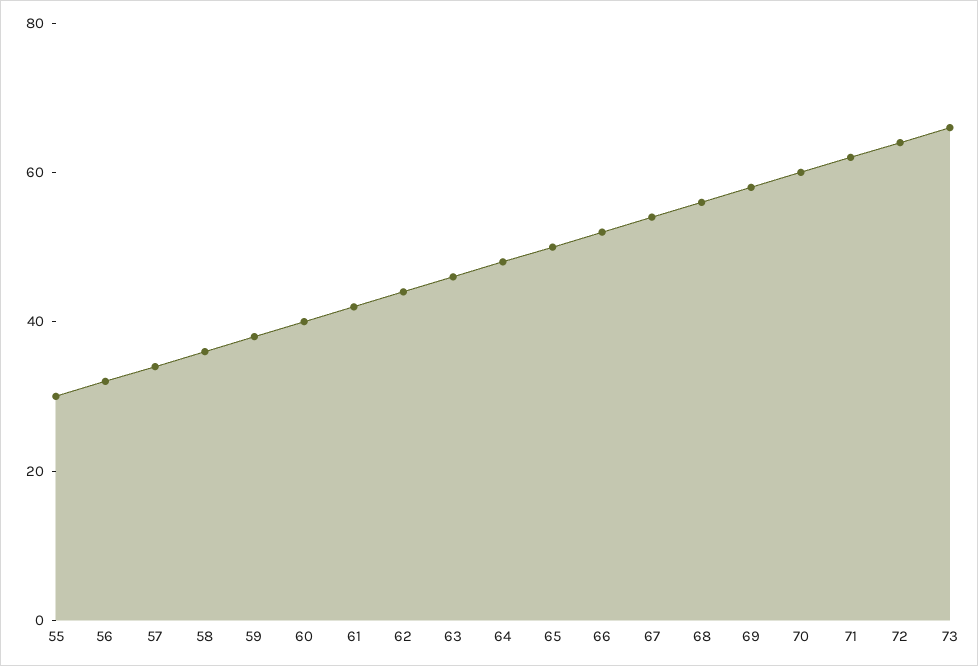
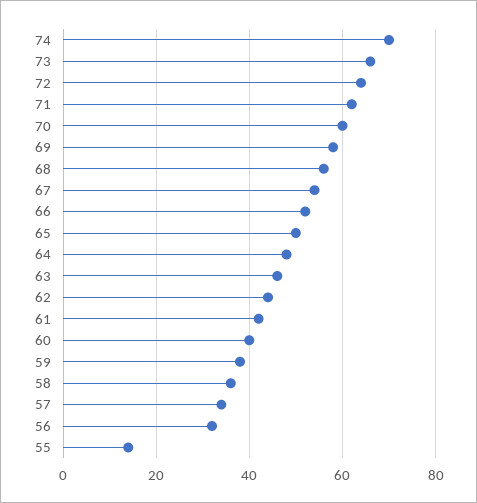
  {
-   "55": 30,
+   "55": 15,
    "56": 30,
    "57": 35,
    "58": 35,
    "59": 40,
    "60": 40,
    "61": 40,
    "62": 45,
    "63": 45,
    "64": 50,
    "65": 50,
    "66": 50,
    "67": 55,
    "68": 55,
    "69": 60,
    "70": 60,
    "71": 60,
    "72": 65,
-   "73": 65
+   "73": 65,
+   "74": 70
  }

